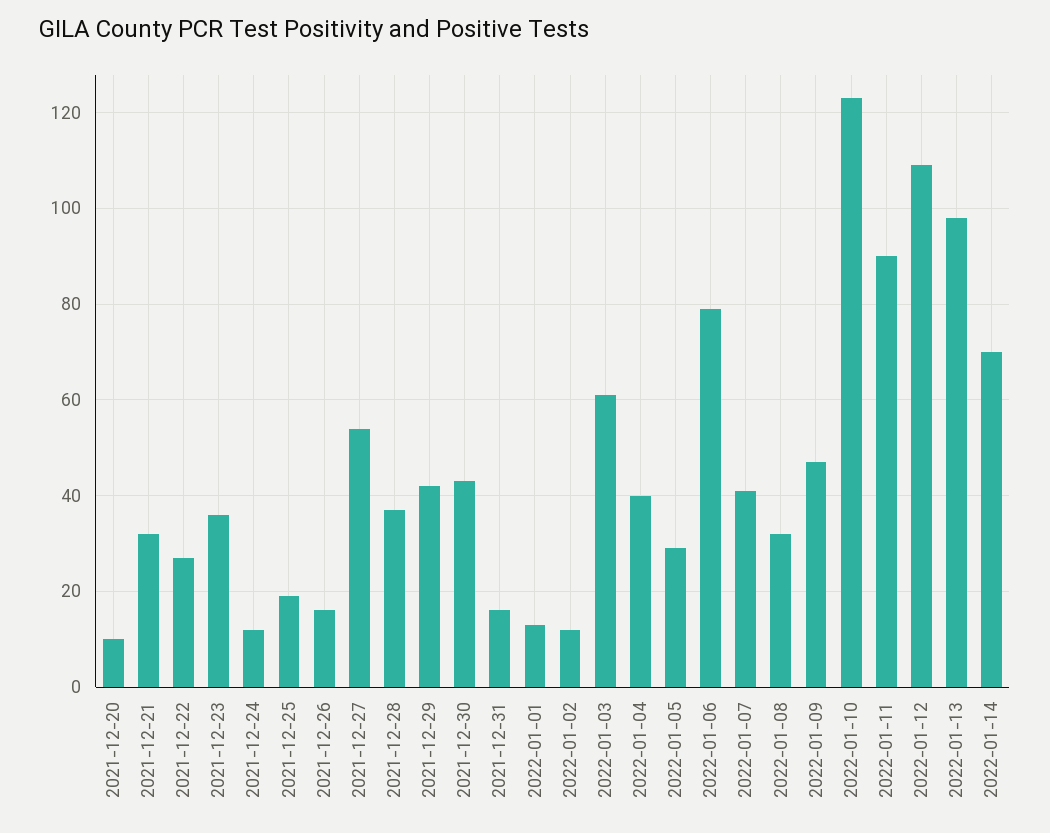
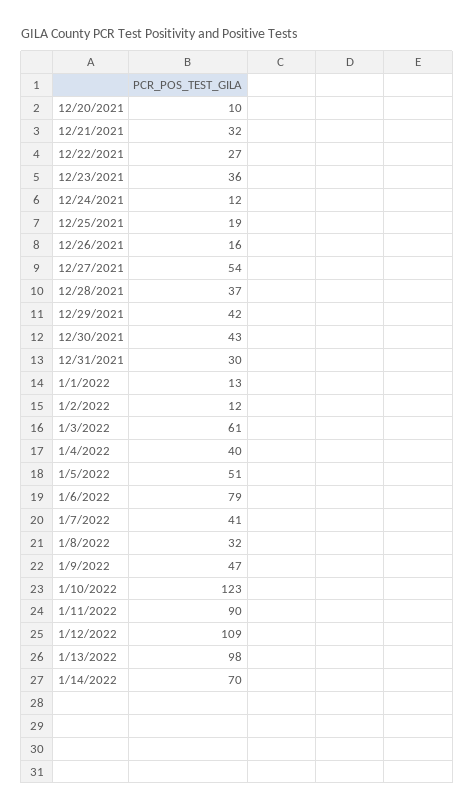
  {
    "2021-12-20": 10,
    "2021-12-21": 32,
    "2021-12-22": 27,
    "2021-12-23": 36,
    "2021-12-24": 12,
    "2021-12-25": 19,
    "2021-12-26": 16,
    "2021-12-27": 54,
    "2021-12-28": 37,
    "2021-12-29": 42,
    "2021-12-30": 43,
-   "2021-12-31": 15,
+   "2021-12-31": 30,
    "2022-01-01": 13,
    "2022-01-02": 12,
    "2022-01-03": 61,
    "2022-01-04": 40,
-   "2022-01-05": 30,
+   "2022-01-05": 51,
    "2022-01-06": 79,
    "2022-01-07": 41,
    "2022-01-08": 32,
    "2022-01-09": 47,
    "2022-01-10": 123,
    "2022-01-11": 90,
    "2022-01-12": 109,
    "2022-01-13": 98,
    "2022-01-14": 70
  }

